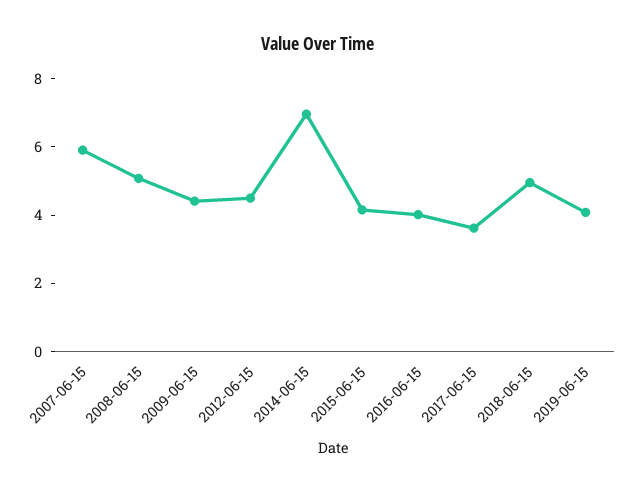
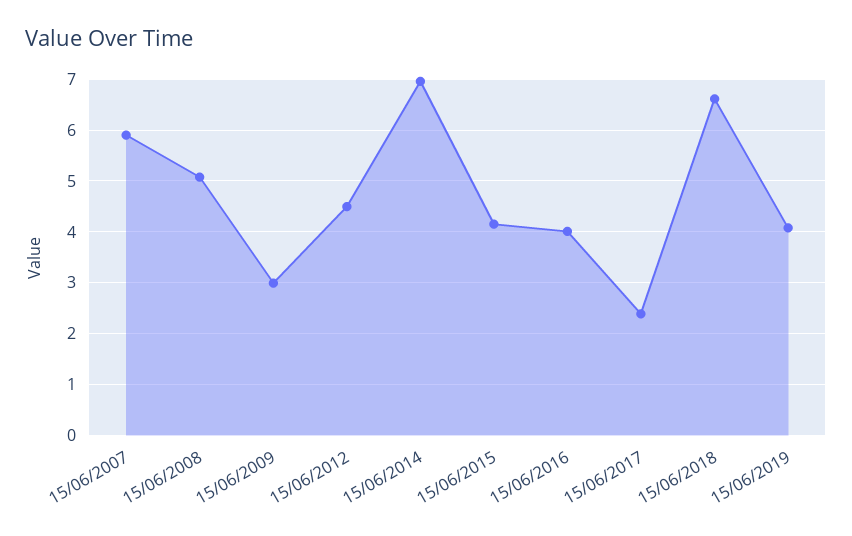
  {
    "2007-06-15": 6,
    "2008-06-15": 5,
-   "2009-06-15": 4.5,
+   "2009-06-15": 3,
    "2012-06-15": 4.4,
    "2014-06-15": 7,
    "2015-06-15": 4.2,
    "2016-06-15": 4,
-   "2017-06-15": 3.5,
+   "2017-06-15": 2.4,
-   "2018-06-15": 5,
+   "2018-06-15": 6.6,
    "2019-06-15": 4
  }

